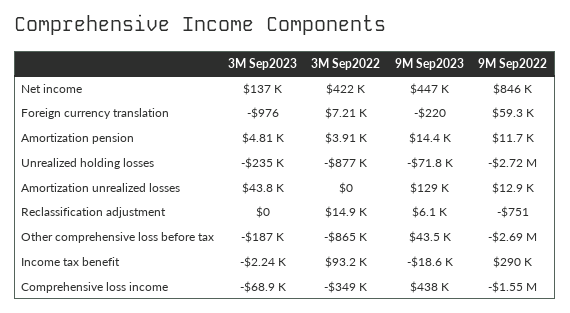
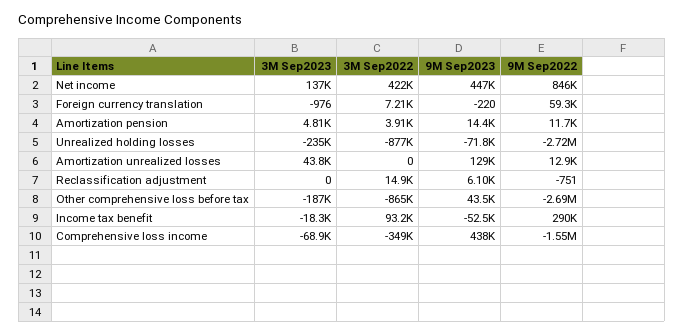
  {
    "3M Sep2023": {
      "Net income": 137000,
      "Foreign currency translation": -976,
      "Amortization pension": 4810,
      "Unrealized holding losses": -235000,
      "Amortization unrealized losses": 43800,
      "Reclassification adjustment": 0,
      "Other comprehensive loss before tax": -187000,
-     "Income tax benefit": -2240,
+     "Income tax benefit": -18300,
      "Comprehensive loss income": -68900
    },
    "3M Sep2022": {
      "Net income": 422000,
      "Foreign currency translation": 7210,
      "Amortization pension": 3910,
      "Unrealized holding losses": -877000,
      "Amortization unrealized losses": 0,
      "Reclassification adjustment": 14900,
      "Other comprehensive loss before tax": -865000,
      "Income tax benefit": 93200,
      "Comprehensive loss income": -349000
    },
    "9M Sep2023": {
      "Net income": 447000,
      "Foreign currency translation": -220,
      "Amortization pension": 14400,
      "Unrealized holding losses": -71800,
      "Amortization unrealized losses": 129000,
      "Reclassification adjustment": 6100,
      "Other comprehensive loss before tax": 43500,
-     "Income tax benefit": -18600,
+     "Income tax benefit": -52500,
      "Comprehensive loss income": 438000
    },
    "9M Sep2022": {
      "Net income": 846000,
      "Foreign currency translation": 59300,
      "Amortization pension": 11700,
      "Unrealized holding losses": -2720000,
      "Amortization unrealized losses": 12900,
      "Reclassification adjustment": -751,
      "Other comprehensive loss before tax": -2690000,
      "Income tax benefit": 290000,
      "Comprehensive loss income": -1550000
    }
  }

